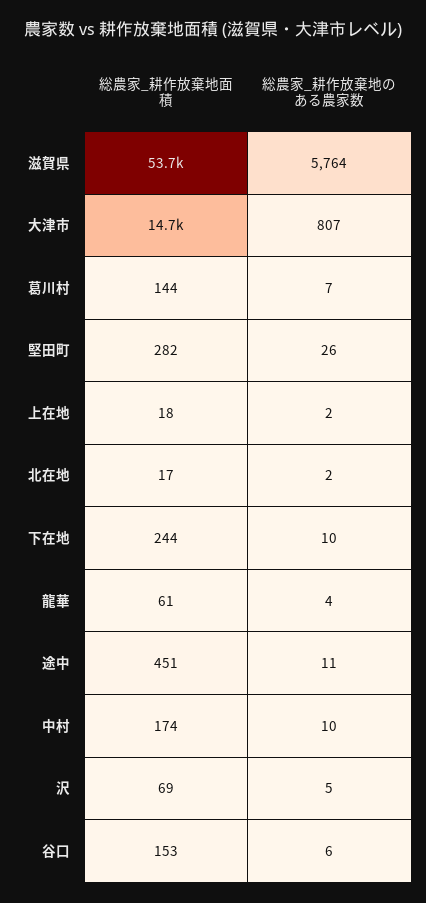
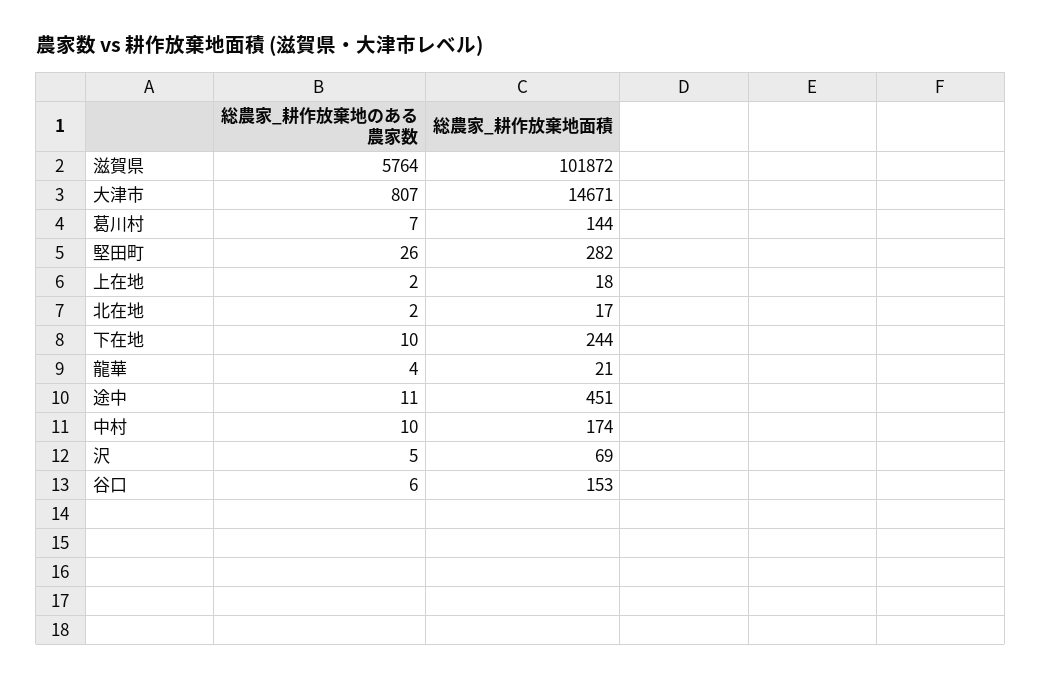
  {
    "総農家_耕作放棄地面積": {
-     "滋賀県": 53700,
+     "滋賀県": 101872,
      "大津市": 14671,
      "葛川村": 144,
      "堅田町": 282,
      "上在地": 18,
      "北在地": 17,
      "下在地": 244,
-     "龍華": 61,
+     "龍華": 21,
      "途中": 451,
      "中村": 174,
      "沢": 69,
      "谷口": 153
    },
    "総農家_耕作放棄地のある農家数": {
      "滋賀県": 5764,
      "大津市": 807,
      "葛川村": 7,
      "堅田町": 26,
      "上在地": 2,
      "北在地": 2,
      "下在地": 10,
      "龍華": 4,
      "途中": 11,
      "中村": 10,
      "沢": 5,
      "谷口": 6
    }
  }

